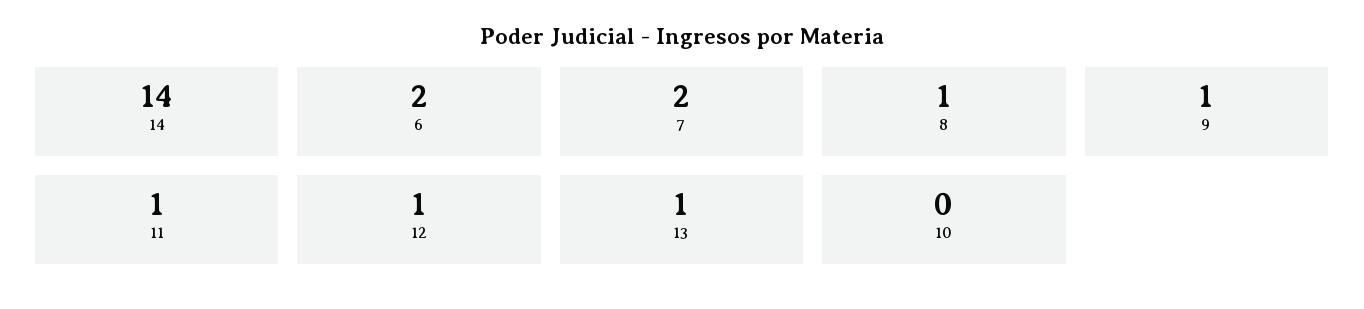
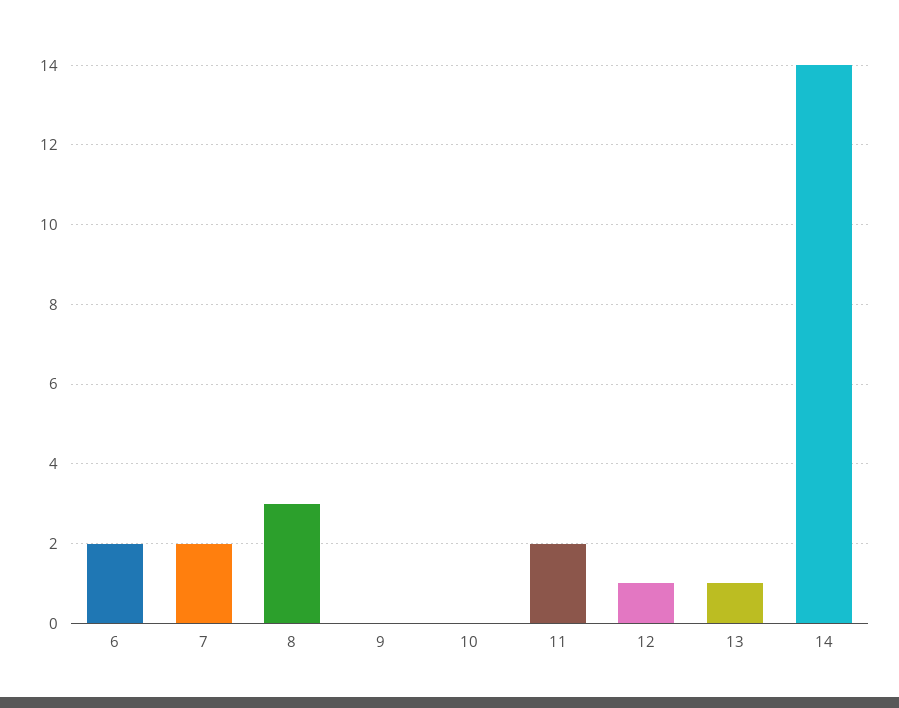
  {
    "14": 14,
    "6": 2,
    "7": 2,
-   "8": 1,
+   "8": 3,
-   "9": 1,
+   "9": 0,
-   "11": 1,
+   "11": 2,
    "12": 1,
    "13": 1,
    "10": 0
  }

